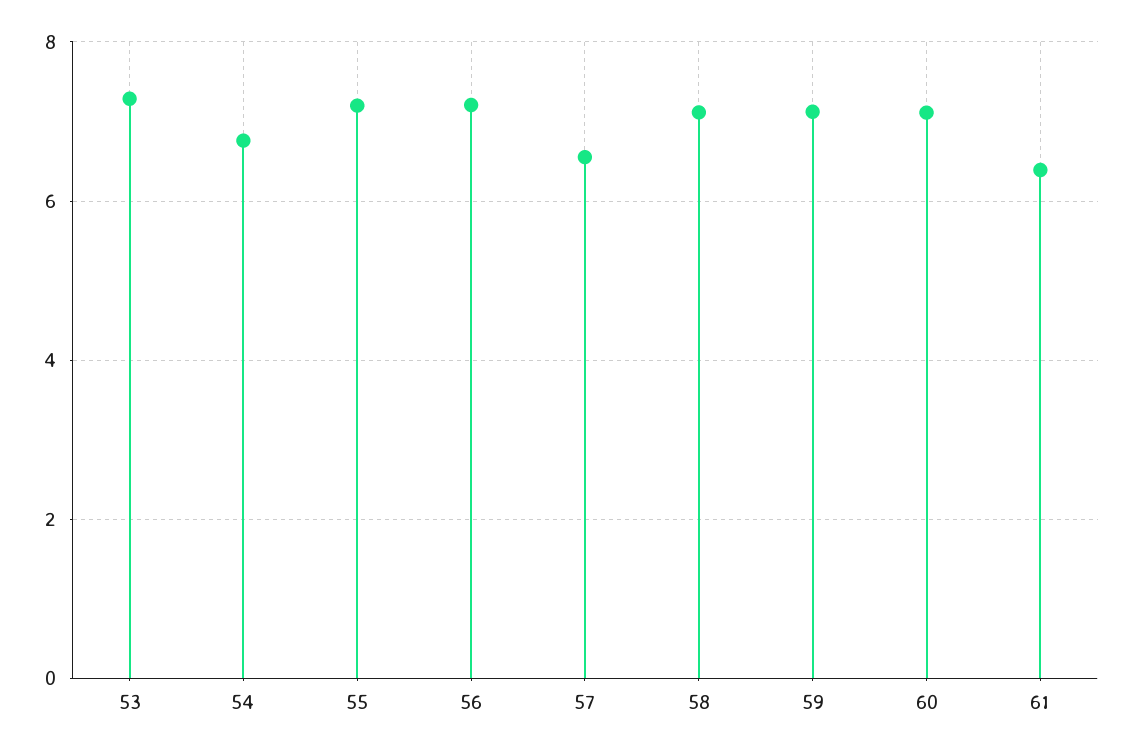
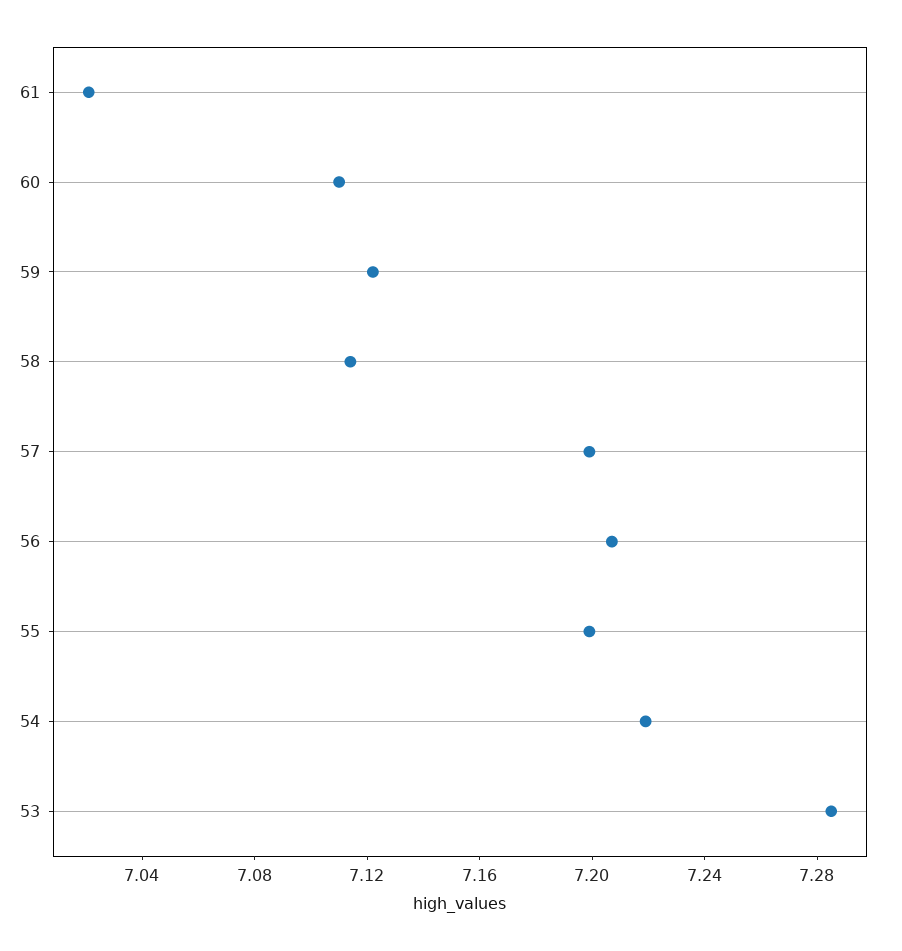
  {
    "53": 7.29,
-   "54": 6.8,
+   "54": 7.22,
    "55": 7.2,
    "56": 7.21,
-   "57": 6.6,
+   "57": 7.2,
    "58": 7.11,
    "59": 7.12,
    "60": 7.11,
-   "61": 6.4
+   "61": 7.02
  }

